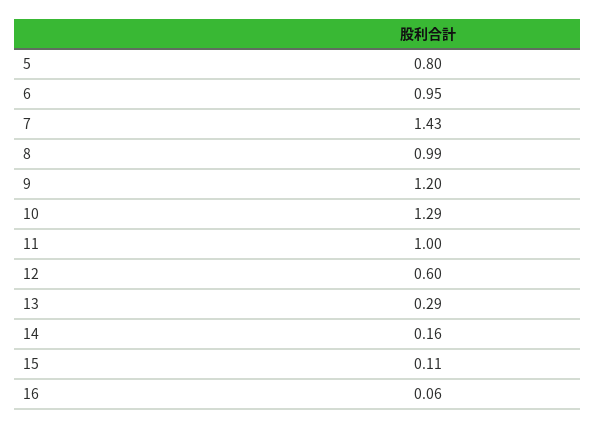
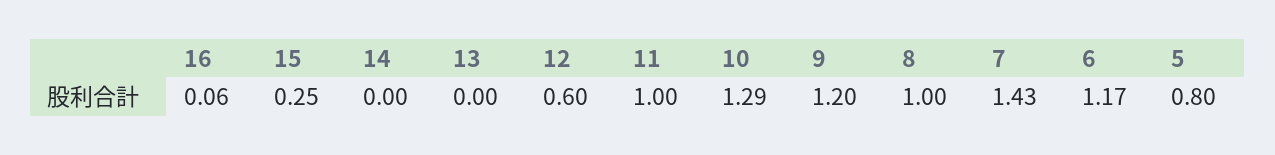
  {
    "5": 0.8,
-   "6": 0.95,
+   "6": 1.17,
    "7": 1.43,
-   "8": 0.99,
+   "8": 1,
    "9": 1.2,
    "10": 1.29,
    "11": 1,
    "12": 0.6,
-   "13": 0.29,
+   "13": 0,
-   "14": 0.16,
+   "14": 0,
-   "15": 0.11,
+   "15": 0.25,
    "16": 0.06
  }

